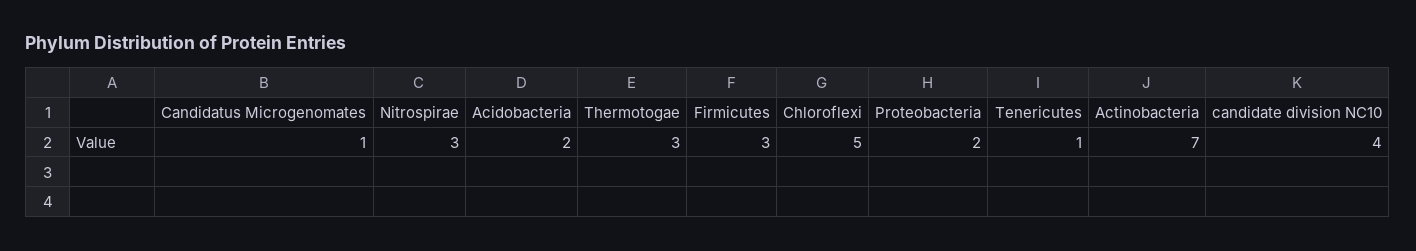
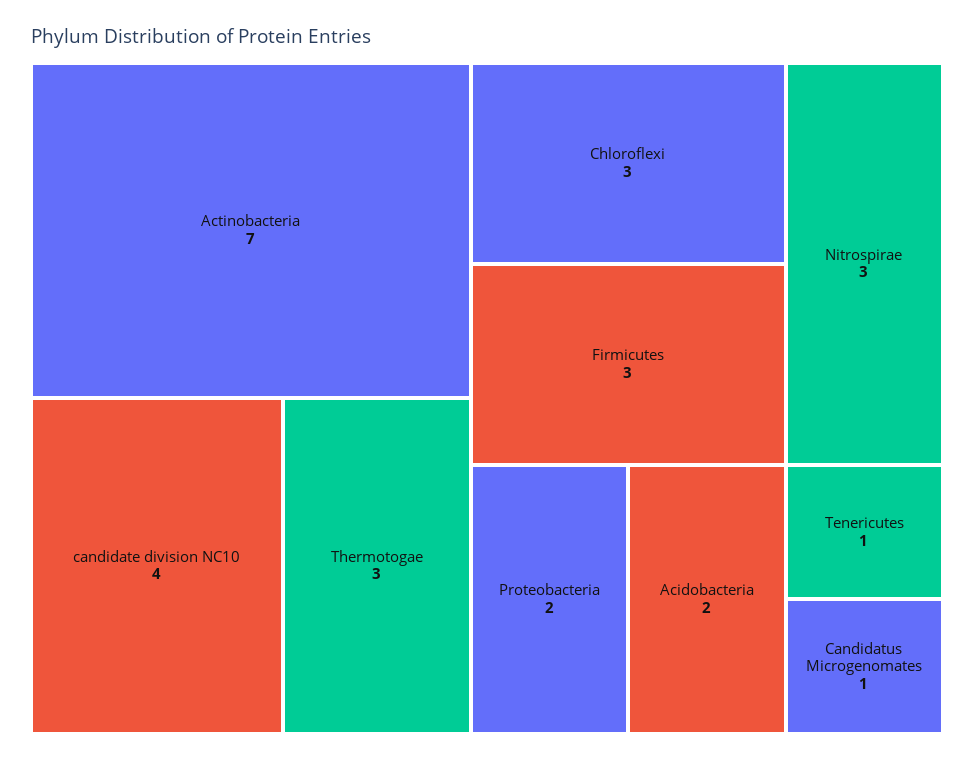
  {
    "Candidatus Microgenomates": 1,
    "Nitrospirae": 3,
    "Acidobacteria": 2,
    "Thermotogae": 3,
    "Firmicutes": 3,
-   "Chloroflexi": 5,
+   "Chloroflexi": 3,
    "Proteobacteria": 2,
    "Tenericutes": 1,
    "Actinobacteria": 7,
    "candidate division NC10": 4
  }

